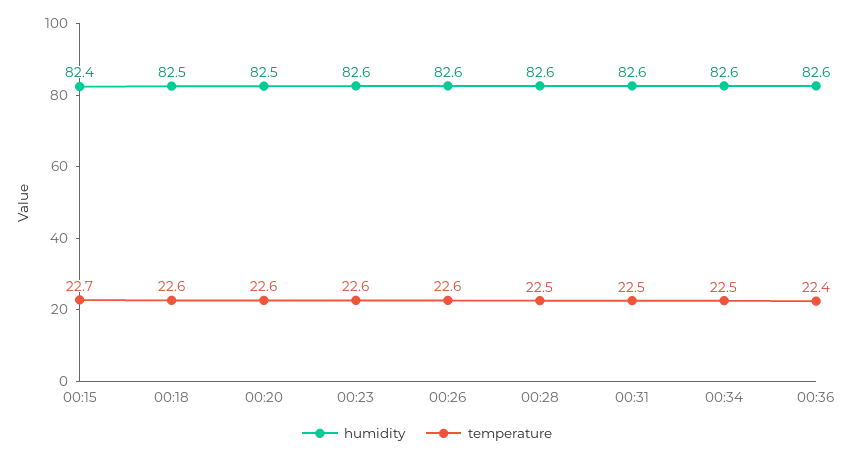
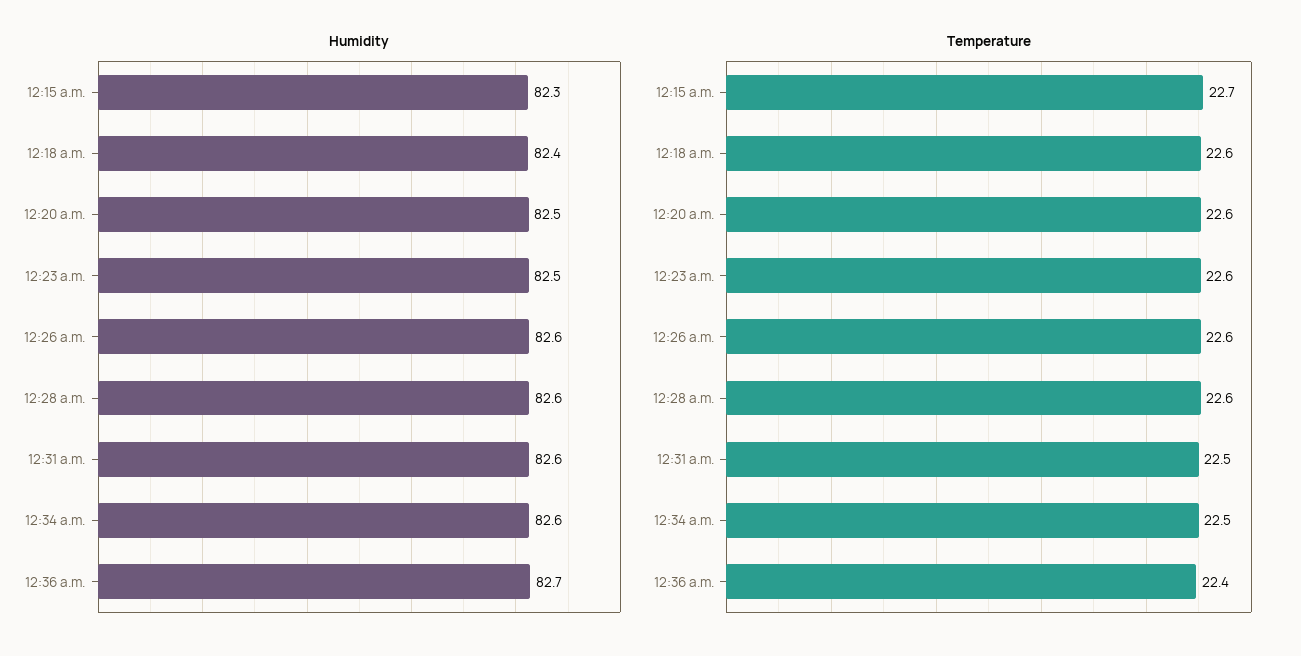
  {
    "humidity": {
-     "00:15": 82.4,
+     "00:15": 82.3,
-     "00:18": 82.5,
+     "00:18": 82.4,
      "00:20": 82.5,
-     "00:23": 82.6,
+     "00:23": 82.5,
      "00:26": 82.6,
      "00:28": 82.6,
      "00:31": 82.6,
      "00:34": 82.6,
-     "00:36": 82.6
+     "00:36": 82.7
    },
    "temperature": {
      "00:15": 22.7,
      "00:18": 22.6,
      "00:20": 22.6,
      "00:23": 22.6,
      "00:26": 22.6,
-     "00:28": 22.5,
+     "00:28": 22.6,
      "00:31": 22.5,
      "00:34": 22.5,
      "00:36": 22.4
    }
  }

